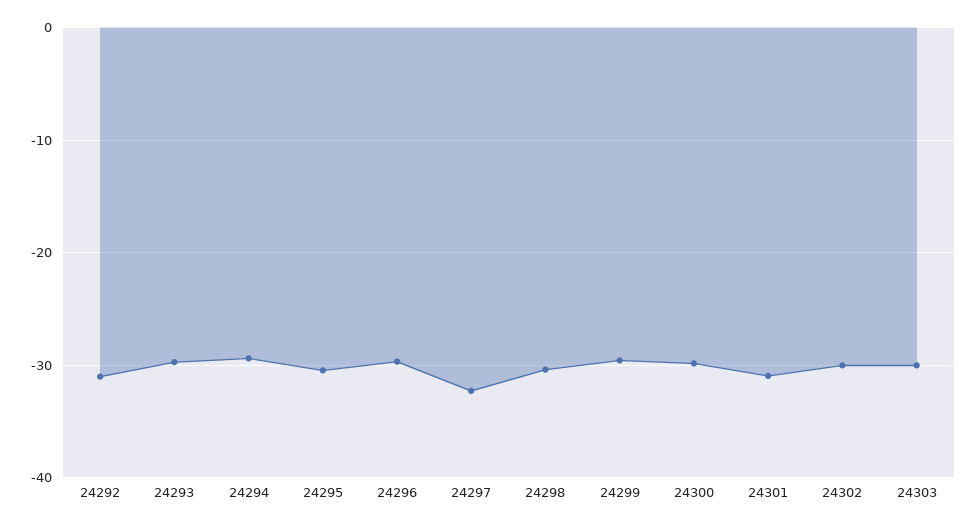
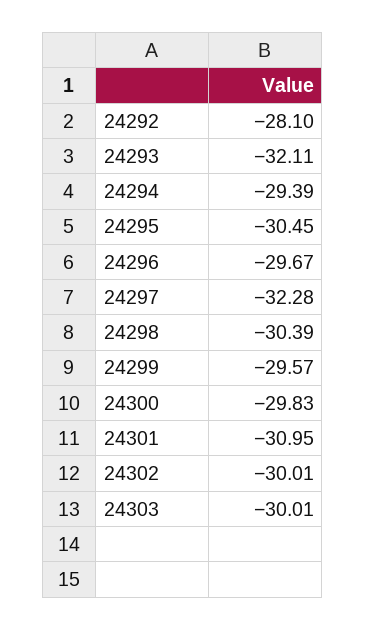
  {
-   "24292": -31,
+   "24292": -28.1,
-   "24293": -30,
+   "24293": -32.11,
    "24294": -29.39,
    "24295": -30.45,
    "24296": -29.67,
    "24297": -32.28,
    "24298": -30.39,
    "24299": -29.57,
    "24300": -29.83,
    "24301": -30.95,
    "24302": -30.01,
    "24303": -30.01
  }

